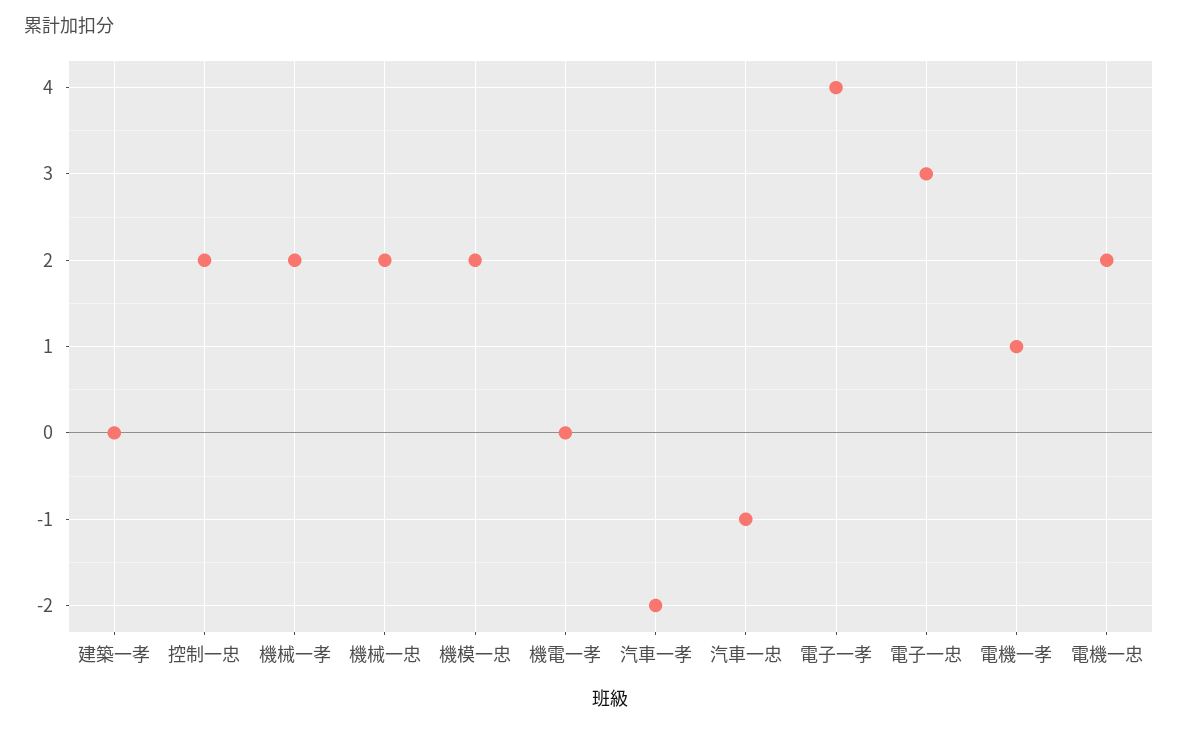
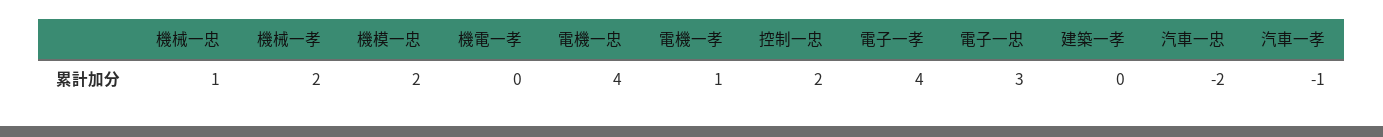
  {
    "建築一孝": 0,
    "控制一忠": 2,
    "機械一孝": 2,
-   "機械一忠": 2,
+   "機械一忠": 1,
    "機模一忠": 2,
    "機電一孝": 0,
-   "汽車一孝": -2,
+   "汽車一孝": -1,
-   "汽車一忠": -1,
+   "汽車一忠": -2,
    "電子一孝": 4,
    "電子一忠": 3,
    "電機一孝": 1,
-   "電機一忠": 2
+   "電機一忠": 4
  }

